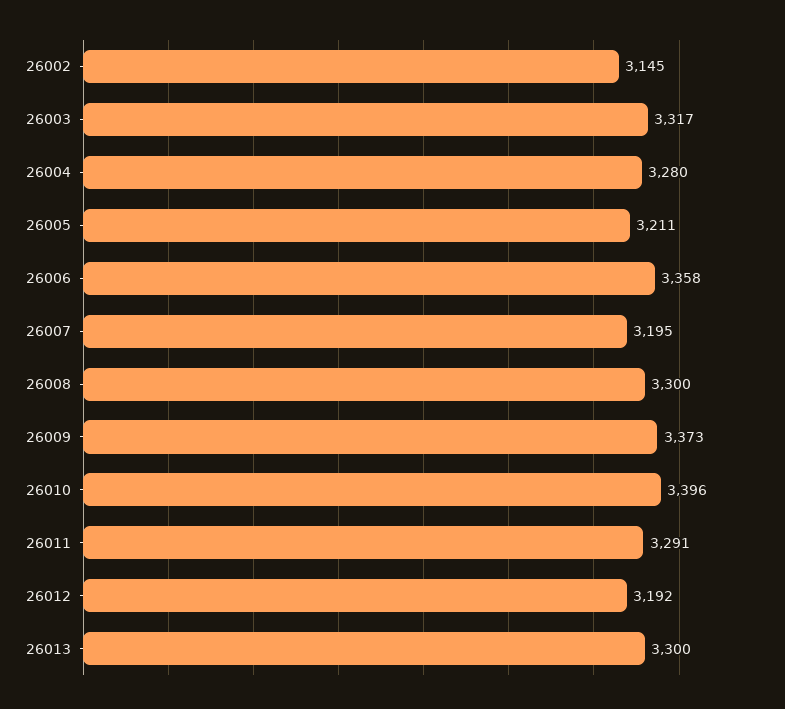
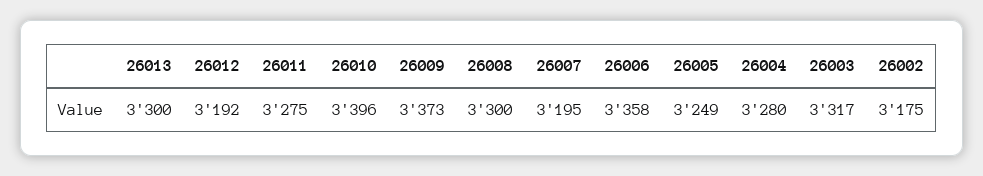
  {
-   "26002": 3145,
+   "26002": 3175,
    "26003": 3317,
    "26004": 3280,
-   "26005": 3211,
+   "26005": 3249,
    "26006": 3358,
    "26007": 3195,
    "26008": 3300,
    "26009": 3373,
    "26010": 3396,
-   "26011": 3291,
+   "26011": 3275,
    "26012": 3192,
    "26013": 3300
  }

